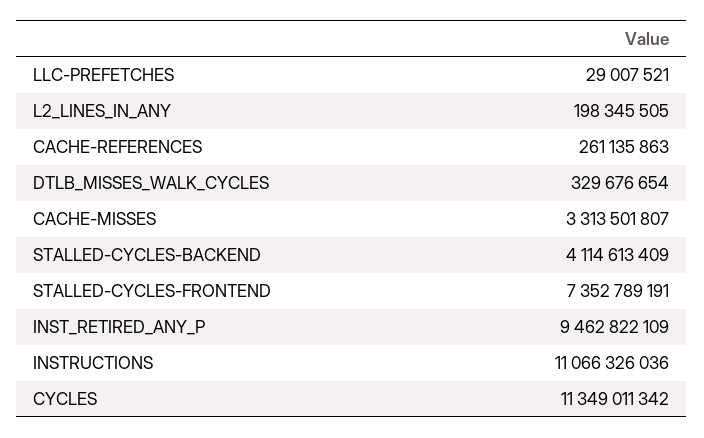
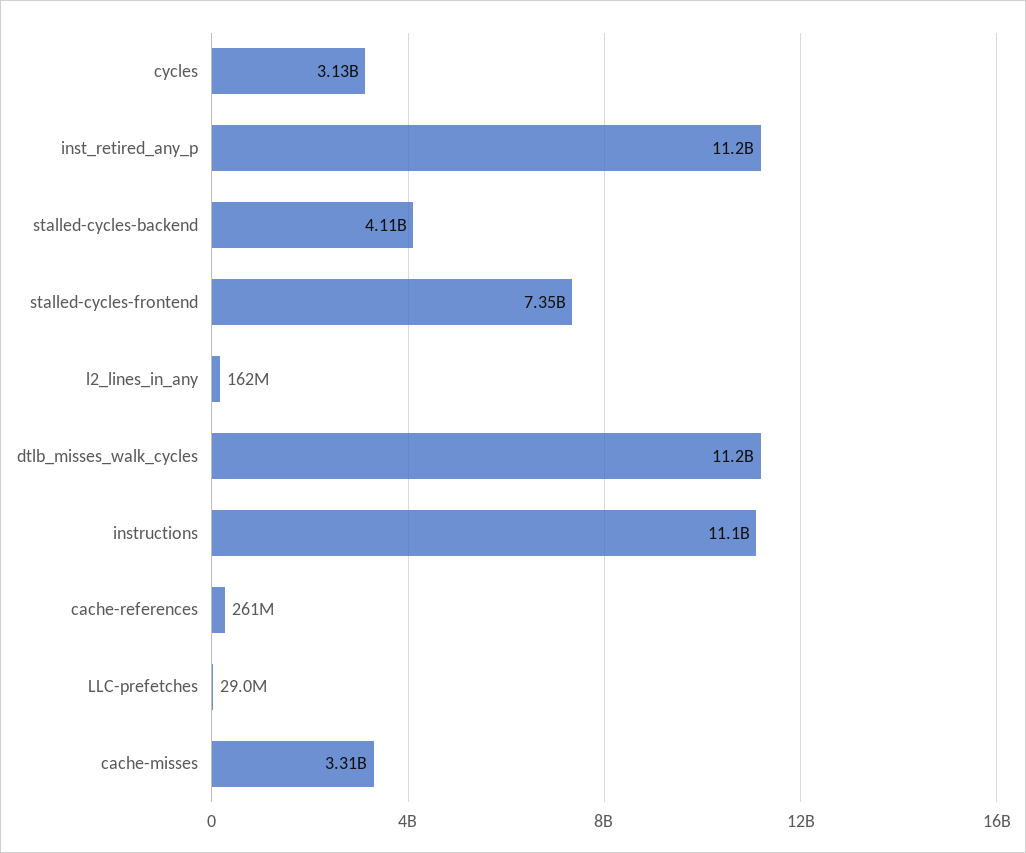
  {
    "LLC-PREFETCHES": 29007521,
-   "L2_LINES_IN_ANY": 198345505,
+   "L2_LINES_IN_ANY": 162000000,
    "CACHE-REFERENCES": 261135863,
-   "DTLB_MISSES_WALK_CYCLES": 329676654,
+   "DTLB_MISSES_WALK_CYCLES": 11200000000,
    "CACHE-MISSES": 3313501807,
    "STALLED-CYCLES-BACKEND": 4114613409,
    "STALLED-CYCLES-FRONTEND": 7352789191,
-   "INST_RETIRED_ANY_P": 9462822109,
+   "INST_RETIRED_ANY_P": 11200000000,
    "INSTRUCTIONS": 11066326036,
-   "CYCLES": 11349011342
+   "CYCLES": 3130000000
  }

